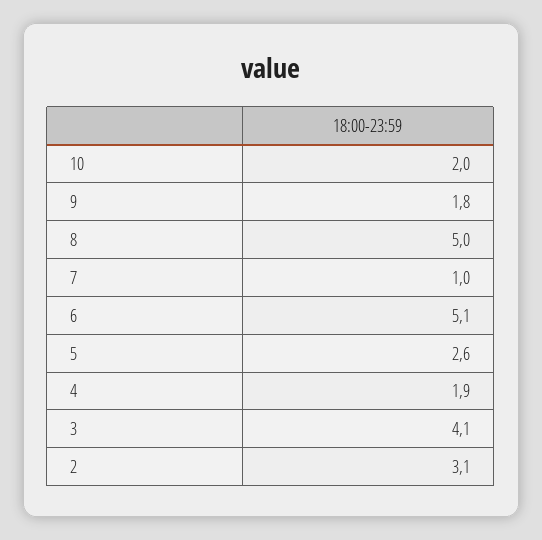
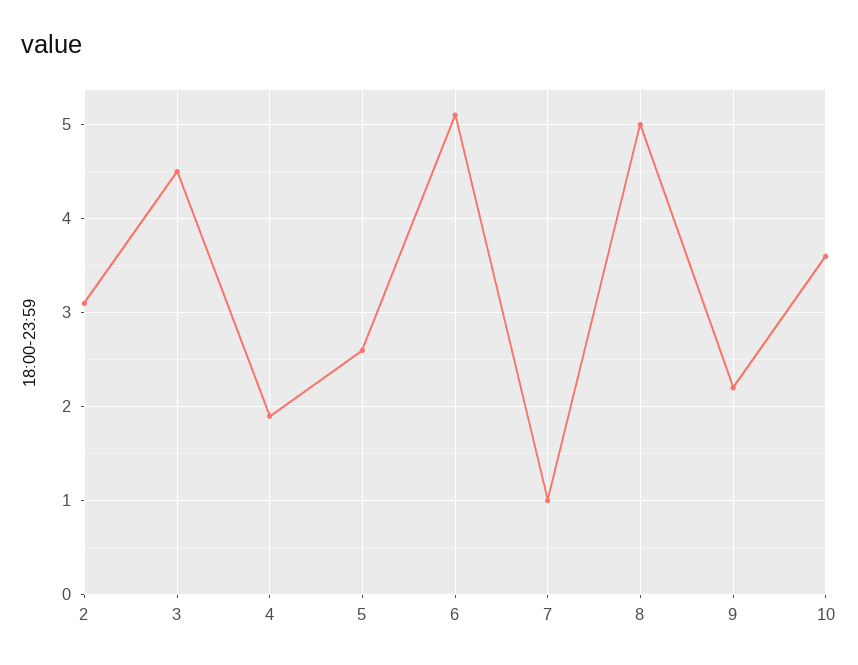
  {
-   "10": 2,
+   "10": 3.6,
-   "9": 1.8,
+   "9": 2.2,
    "8": 5,
    "7": 1,
    "6": 5.1,
    "5": 2.6,
    "4": 1.9,
-   "3": 4.1,
+   "3": 4.5,
    "2": 3.1
  }

